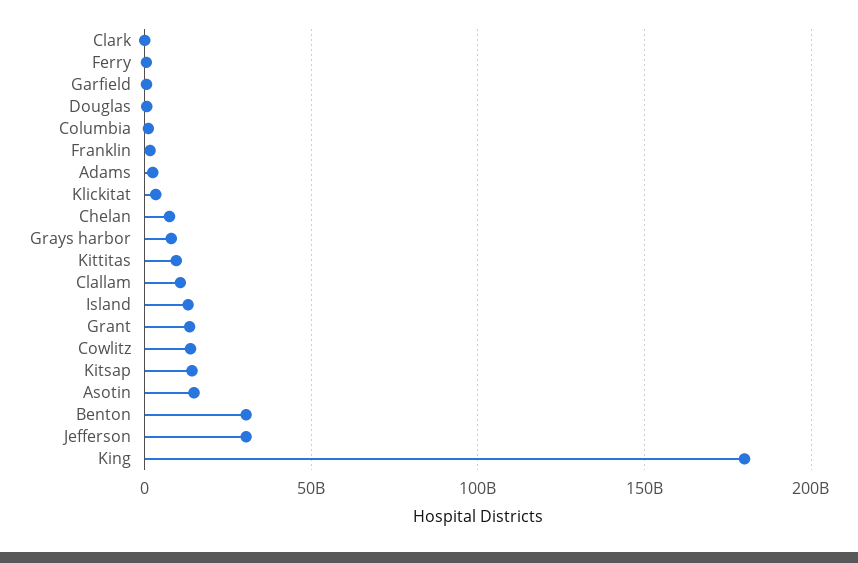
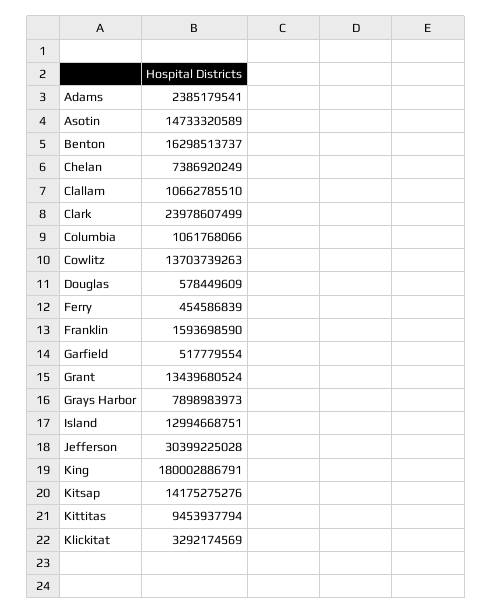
  {
-   "Clark": 0,
+   "Clark": 23978607499,
    "Ferry": 454586839,
    "Garfield": 517779554,
    "Douglas": 578449609,
    "Columbia": 1061768066,
    "Franklin": 1593698590,
    "Adams": 2385179541,
    "Klickitat": 3292174569,
    "Chelan": 7386920249,
    "Grays harbor": 7898983973,
    "Kittitas": 9453937794,
    "Clallam": 10662785510,
    "Island": 12994668751,
    "Grant": 13439680524,
    "Cowlitz": 13703739263,
    "Kitsap": 14175275276,
    "Asotin": 14733320589,
-   "Benton": 30000000000,
+   "Benton": 16298513737,
    "Jefferson": 30399225028,
    "King": 180002886791
  }

